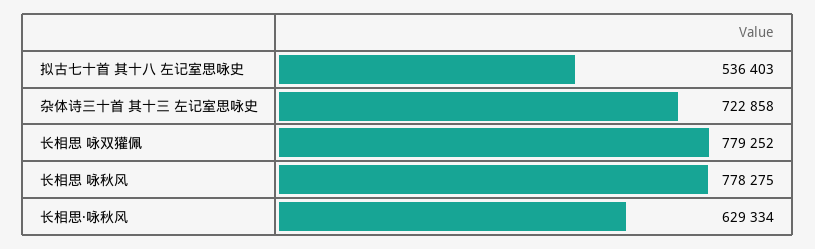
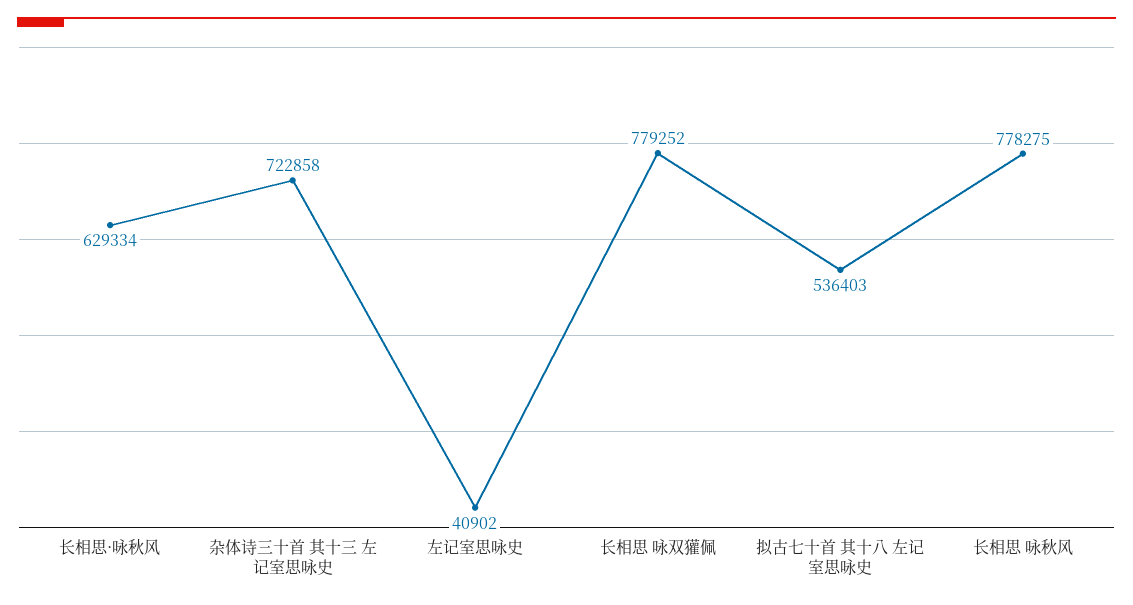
  {
    "拟古七十首 其十八 左记室思咏史": 536403,
    "杂体诗三十首 其十三 左记室思咏史": 722858,
    "长相思 咏双獾佩": 779252,
    "长相思 咏秋风": 778275,
-   "长相思·咏秋风": 629334
+   "长相思·咏秋风": 629334,
+   "左记室思咏史": 40902
  }

